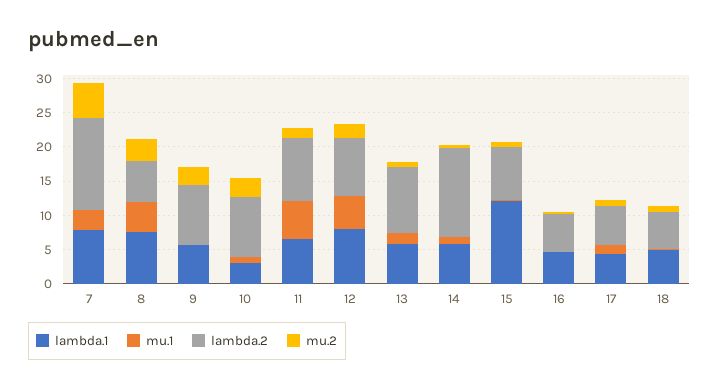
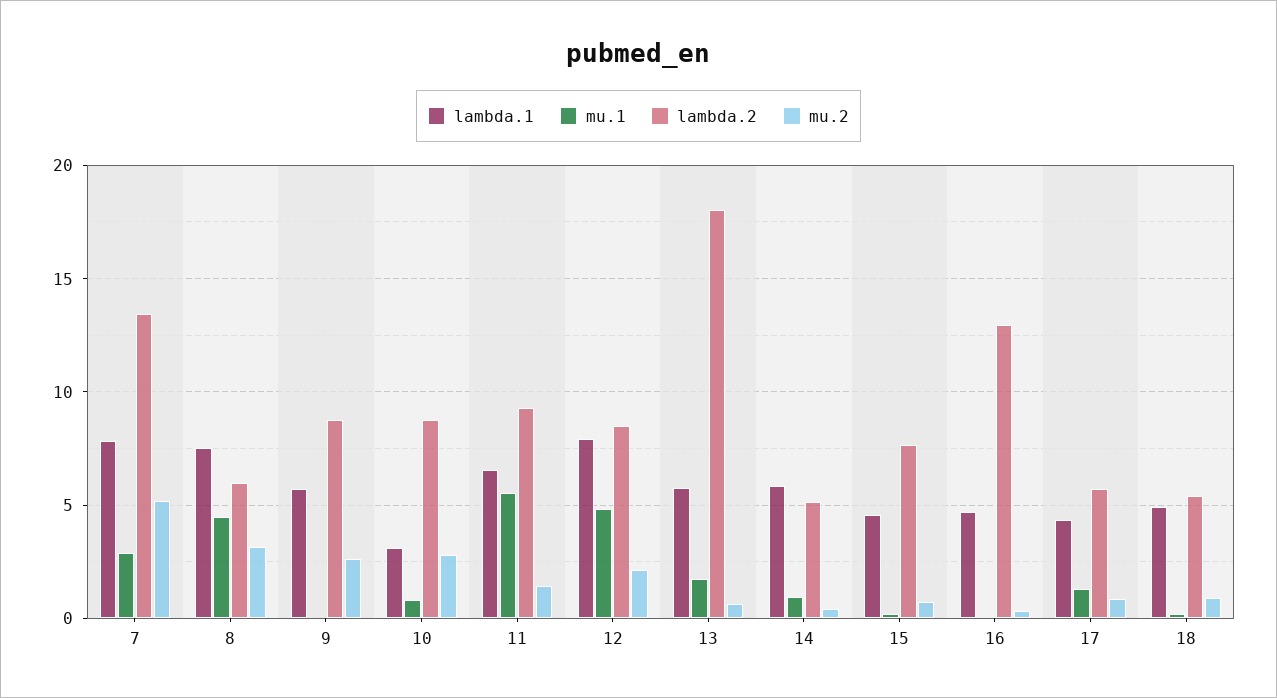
  {
    "lambda.1": {
      "7": 8,
      "8": 7.5,
      "9": 5.5,
      "10": 3,
      "11": 6.5,
      "12": 8,
      "13": 5.5,
      "14": 6,
-     "15": 12.5,
+     "15": 4.5,
      "16": 4.5,
      "17": 4.5,
      "18": 5
    },
    "mu.1": {
      "7": 3,
      "8": 4.5,
      "9": 0,
      "10": 1,
      "11": 5.5,
      "12": 5,
      "13": 1.5,
      "14": 1,
      "15": 0,
      "16": 0,
      "17": 1.5,
      "18": 0
    },
    "lambda.2": {
      "7": 13.5,
      "8": 6,
      "9": 9,
      "10": 9,
      "11": 9.5,
      "12": 8.5,
-     "13": 10,
+     "13": 18,
-     "14": 12.5,
+     "14": 5,
      "15": 7.5,
-     "16": 5,
+     "16": 13,
      "17": 5.5,
      "18": 5.5
    },
    "mu.2": {
      "7": 5,
      "8": 3,
      "9": 2.5,
      "10": 3,
      "11": 1.5,
      "12": 2,
      "13": 0.5,
      "14": 0.5,
      "15": 0.5,
      "16": 0.5,
      "17": 1,
      "18": 1
    }
  }

